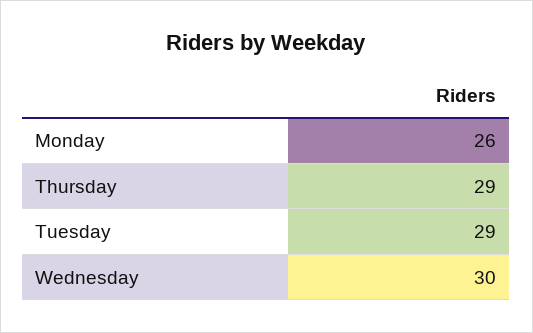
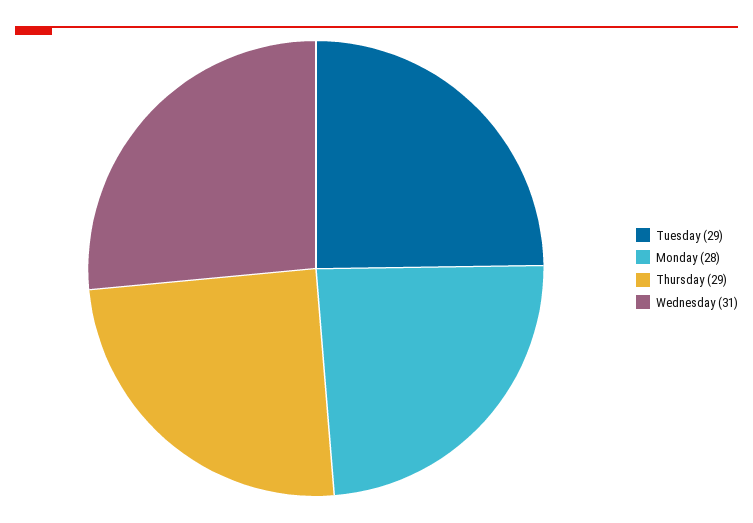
  {
-   "Monday": 26,
+   "Monday": 28,
    "Thursday": 29,
    "Tuesday": 29,
-   "Wednesday": 30
+   "Wednesday": 31
  }

